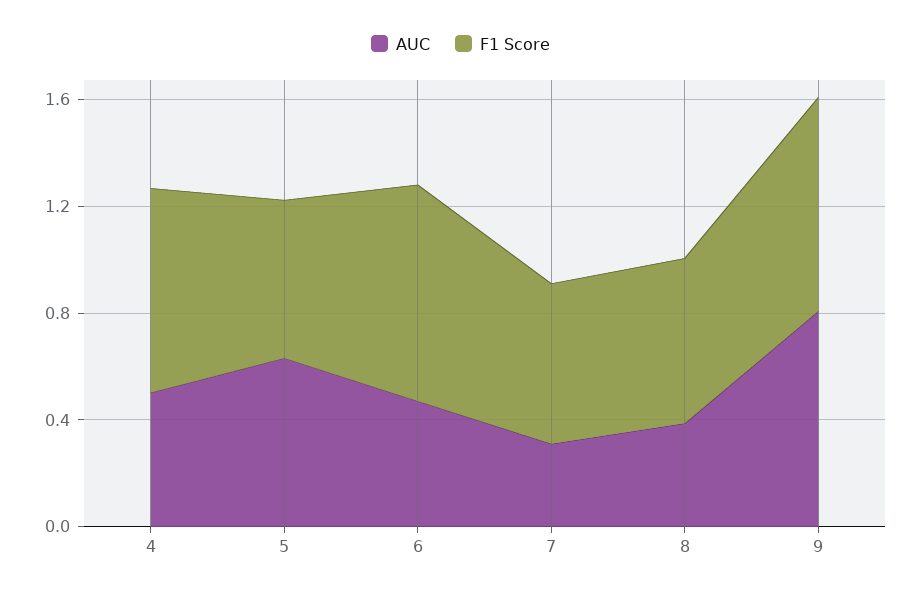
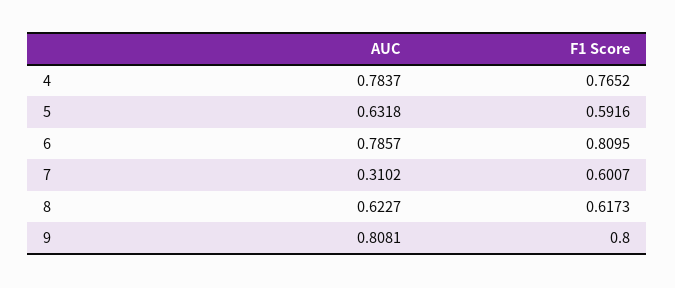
  {
    "AUC": {
-     "4": 0.5,
+     "4": 0.7837,
      "5": 0.6318,
-     "6": 0.5,
+     "6": 0.7857,
      "7": 0.3102,
-     "8": 0.4,
+     "8": 0.6227,
      "9": 0.8081
    },
    "F1 Score": {
      "4": 0.7652,
      "5": 0.5916,
      "6": 0.8095,
      "7": 0.6007,
      "8": 0.6173,
      "9": 0.8
    }
  }

